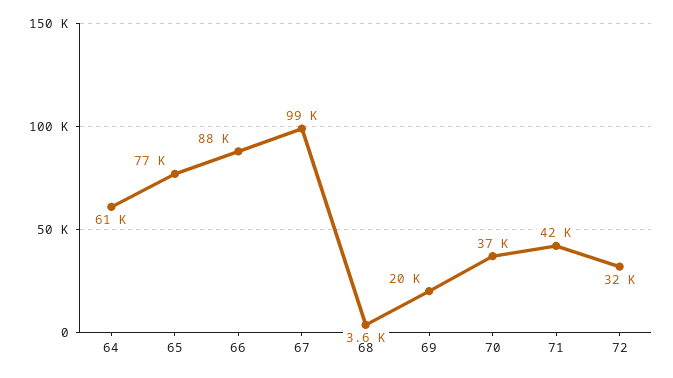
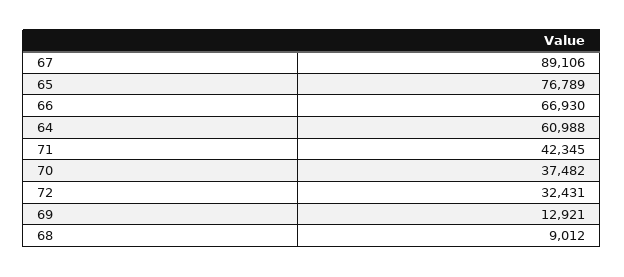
  {
    "64": 60988,
    "65": 76789,
-   "66": 88000,
+   "66": 66930,
-   "67": 99000,
+   "67": 89106,
-   "68": 3600,
+   "68": 9012,
-   "69": 20000,
+   "69": 12921,
    "70": 37482,
    "71": 42345,
    "72": 32431
  }

